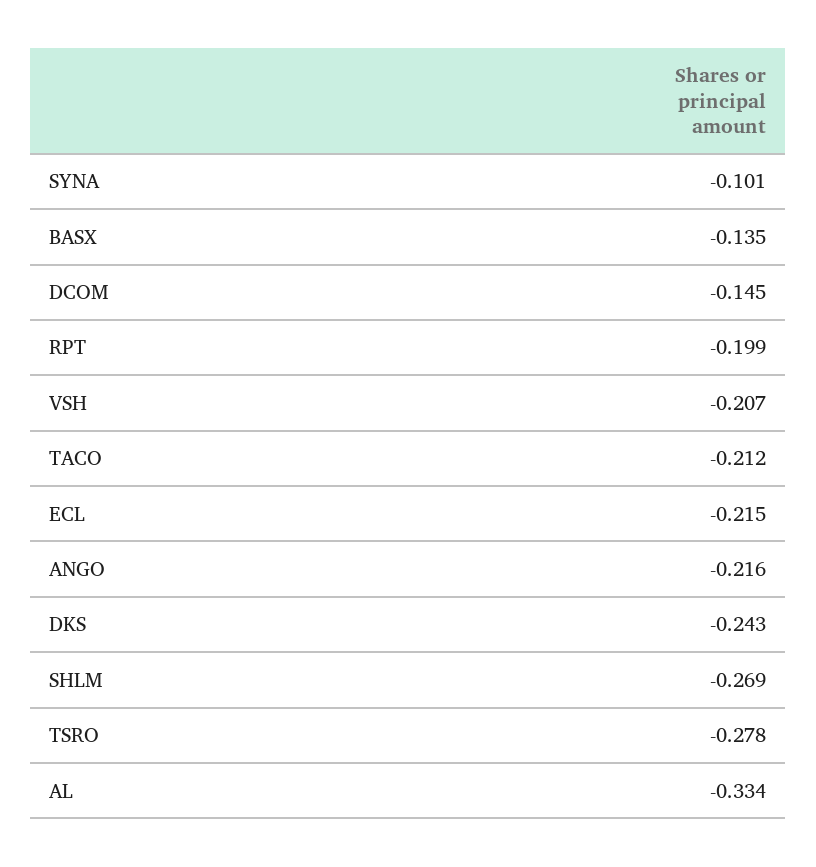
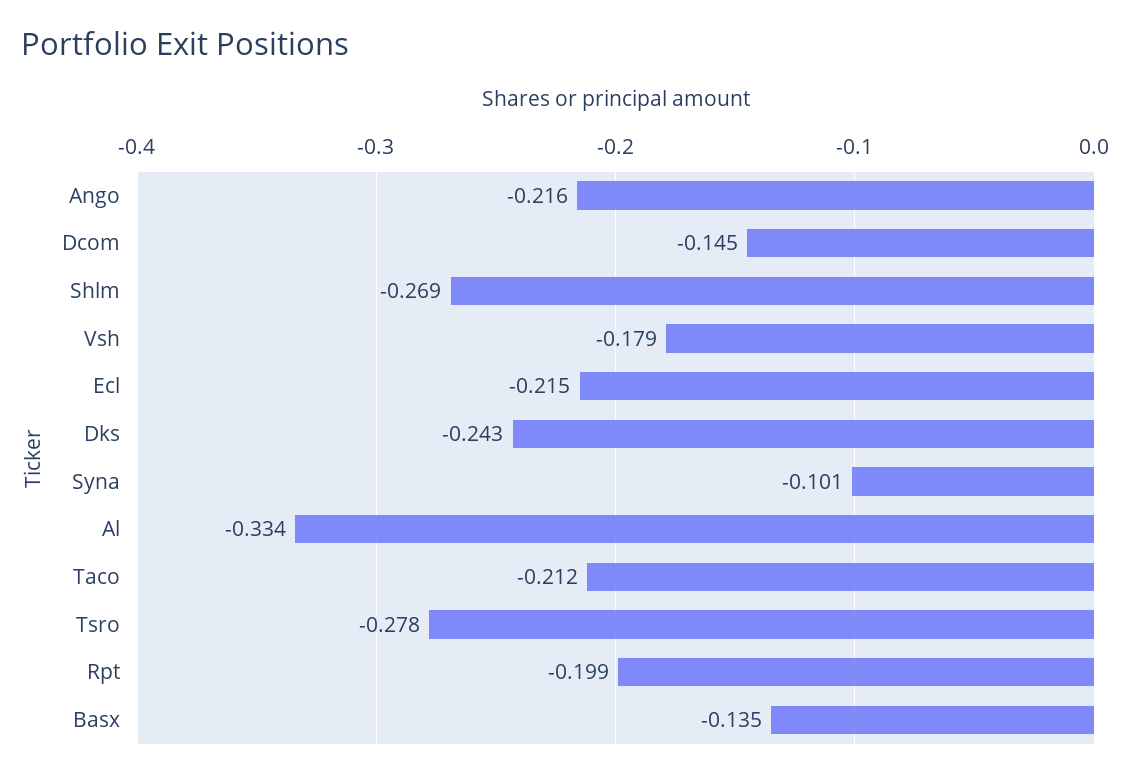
  {
    "SYNA": -0.101,
    "BASX": -0.135,
    "DCOM": -0.145,
    "RPT": -0.199,
-   "VSH": -0.207,
+   "VSH": -0.179,
    "TACO": -0.212,
    "ECL": -0.215,
    "ANGO": -0.216,
    "DKS": -0.243,
    "SHLM": -0.269,
    "TSRO": -0.278,
    "AL": -0.334
  }

